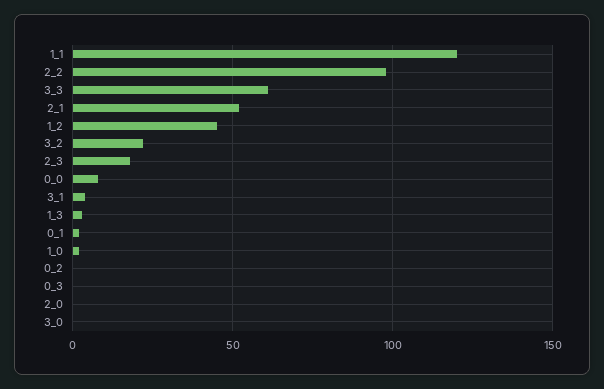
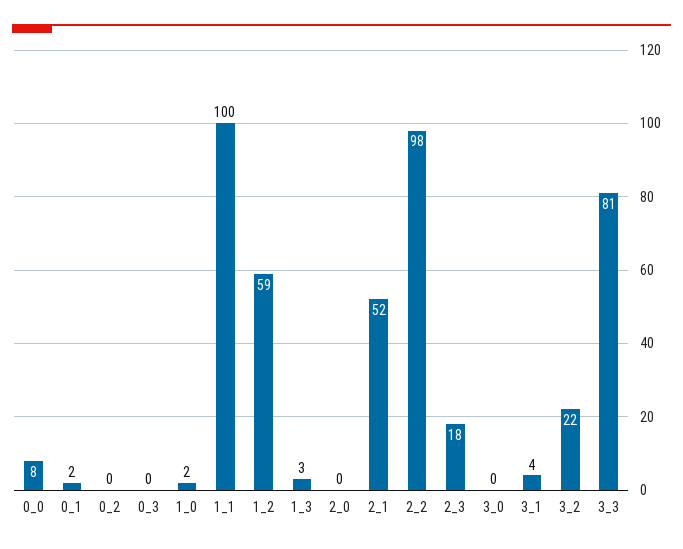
  {
-   "1_1": 120,
+   "1_1": 100,
    "2_2": 98,
-   "3_3": 60,
+   "3_3": 81,
    "2_1": 52,
-   "1_2": 45,
+   "1_2": 59,
    "3_2": 22,
    "2_3": 18,
    "0_0": 8,
    "3_1": 4,
    "1_3": 3,
    "0_1": 2,
    "1_0": 2,
    "0_2": 0,
    "0_3": 0,
    "2_0": 0,
    "3_0": 0
  }

